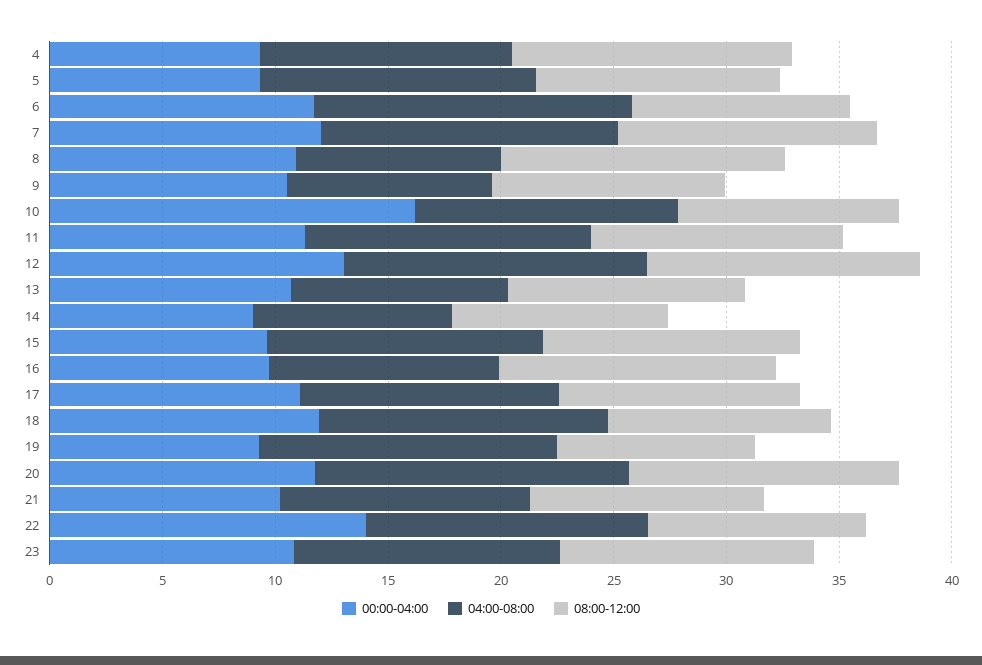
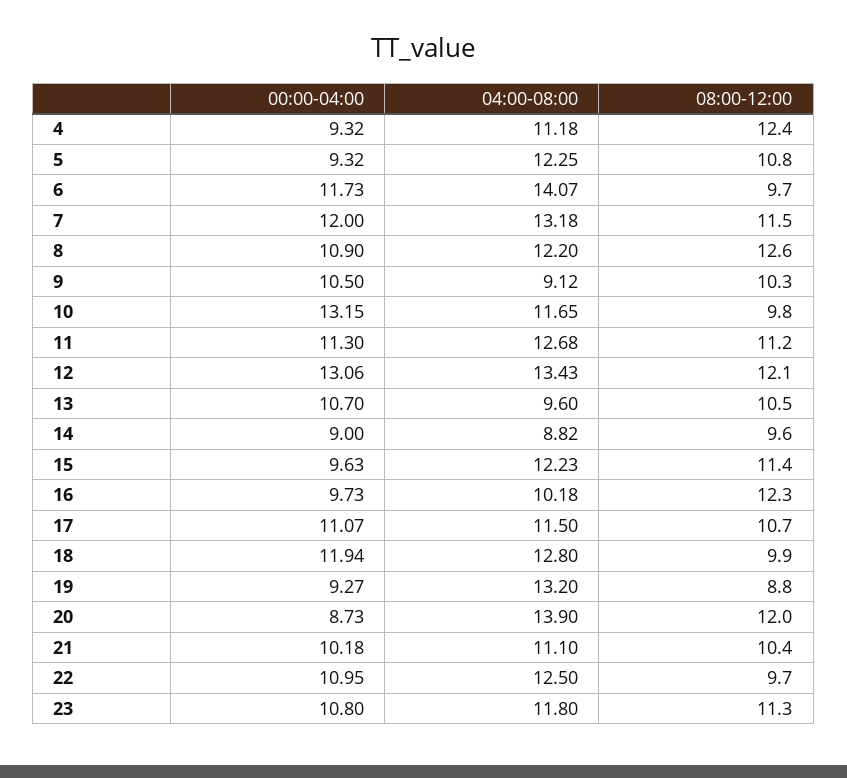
  {
    "00:00-04:00": {
      "4": 9.32,
      "5": 9.32,
      "6": 11.73,
      "7": 12,
      "8": 10.9,
      "9": 10.5,
-     "10": 16,
+     "10": 13.15,
      "11": 11.3,
      "12": 13.06,
      "13": 10.7,
      "14": 9,
      "15": 9.63,
      "16": 9.73,
      "17": 11.07,
      "18": 11.94,
      "19": 9.27,
-     "20": 12,
+     "20": 8.73,
      "21": 10.18,
-     "22": 14,
+     "22": 10.95,
      "23": 10.8
    },
    "04:00-08:00": {
      "4": 11.18,
      "5": 12.25,
      "6": 14.07,
      "7": 13.18,
-     "8": 9,
+     "8": 12.2,
      "9": 9.12,
      "10": 11.65,
      "11": 12.68,
      "12": 13.43,
      "13": 9.6,
      "14": 8.82,
      "15": 12.23,
      "16": 10.18,
      "17": 11.5,
      "18": 12.8,
      "19": 13.2,
      "20": 13.9,
      "21": 11.1,
      "22": 12.5,
      "23": 11.8
    },
    "08:00-12:00": {
      "4": 12.4,
      "5": 10.8,
      "6": 9.7,
      "7": 11.5,
      "8": 12.6,
      "9": 10.3,
      "10": 9.8,
      "11": 11.2,
      "12": 12.1,
      "13": 10.5,
      "14": 9.6,
      "15": 11.4,
      "16": 12.3,
      "17": 10.7,
      "18": 9.9,
      "19": 8.8,
      "20": 12,
      "21": 10.4,
      "22": 9.7,
      "23": 11.3
    }
  }

